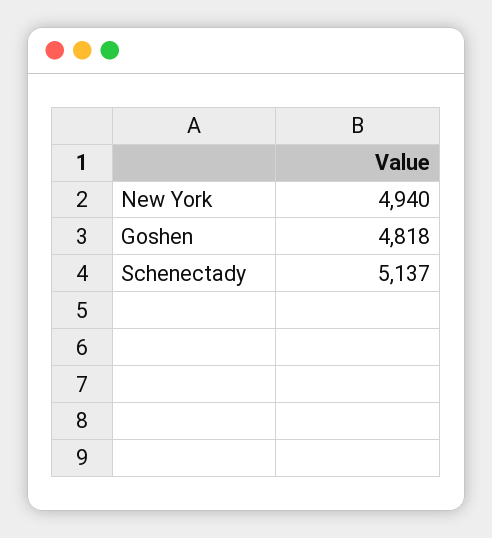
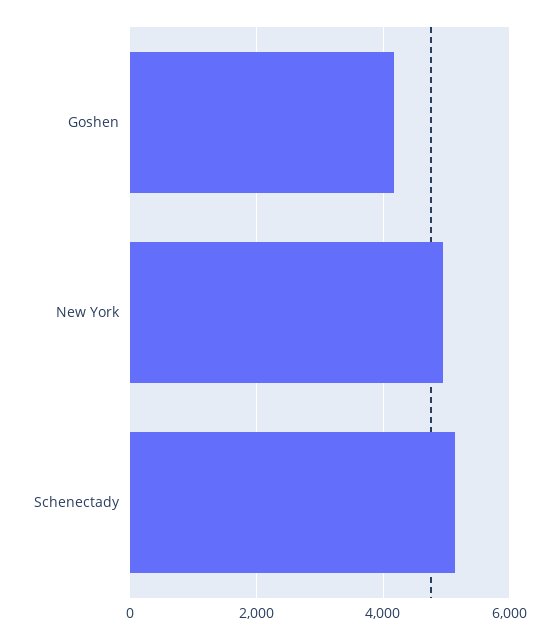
  {
    "New York": 4940,
-   "Goshen": 4818,
+   "Goshen": 4200,
    "Schenectady": 5137
  }

